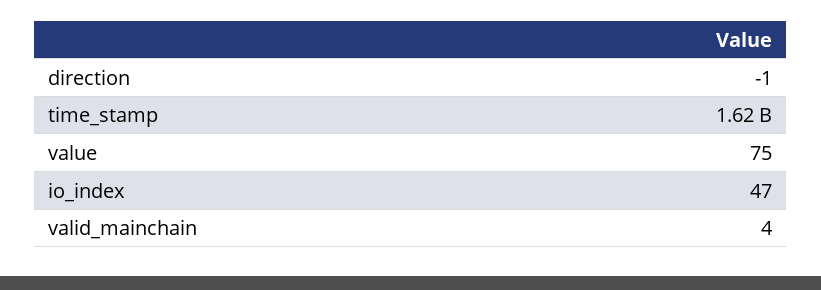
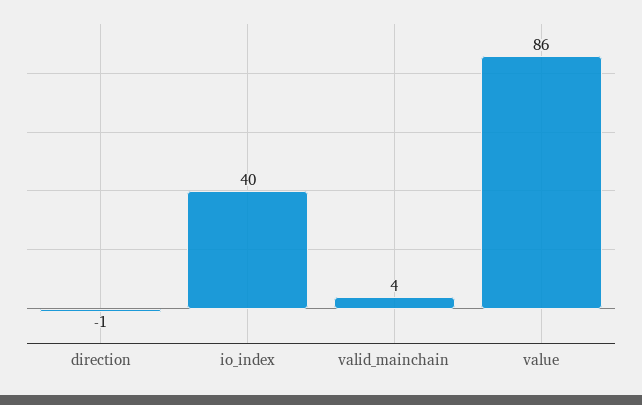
  {
    "direction": -1,
-   "time_stamp": 1620000000,
-   "value": 75,
+   "value": 86,
-   "io_index": 47,
+   "io_index": 40,
    "valid_mainchain": 4
  }

